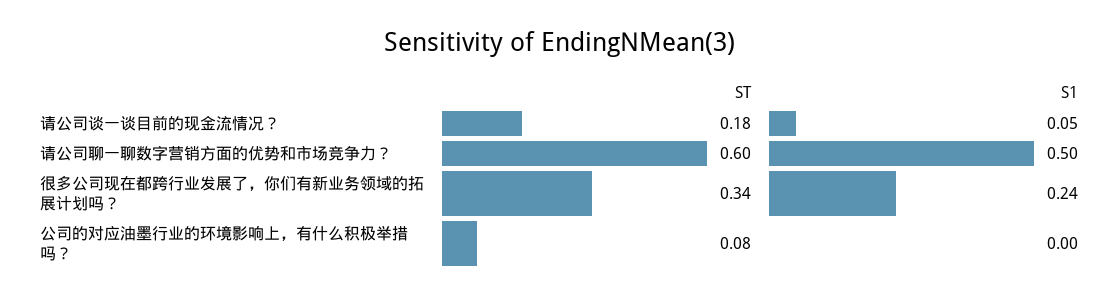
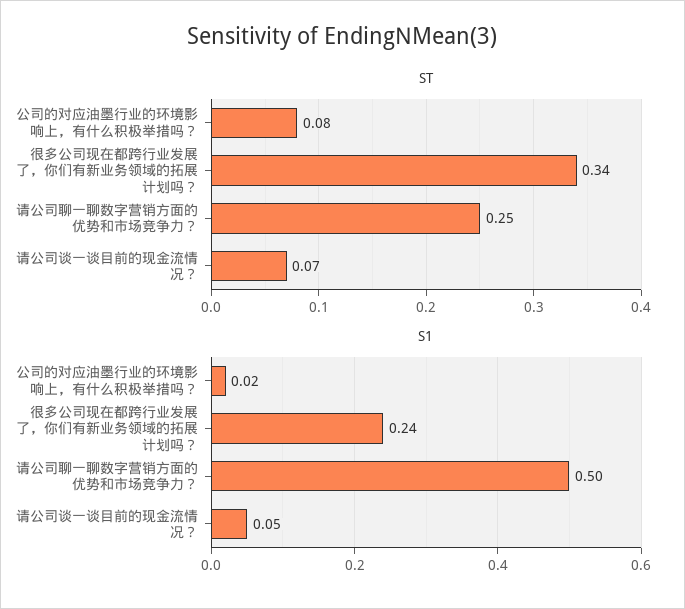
  {
    "ST": {
-     "请公司谈一谈目前的现金流情况？": 0.18,
+     "请公司谈一谈目前的现金流情况？": 0.07,
-     "请公司聊一聊数字营销方面的优势和市场竞争力？": 0.6,
+     "请公司聊一聊数字营销方面的优势和市场竞争力？": 0.25,
      "很多公司现在都跨行业发展了，你们有新业务领域的拓展计划吗？": 0.34,
      "公司的对应油墨行业的环境影响上，有什么积极举措吗？": 0.08
    },
    "S1": {
      "请公司谈一谈目前的现金流情况？": 0.05,
      "请公司聊一聊数字营销方面的优势和市场竞争力？": 0.5,
      "很多公司现在都跨行业发展了，你们有新业务领域的拓展计划吗？": 0.24,
-     "公司的对应油墨行业的环境影响上，有什么积极举措吗？": 0
+     "公司的对应油墨行业的环境影响上，有什么积极举措吗？": 0.02
    }
  }

